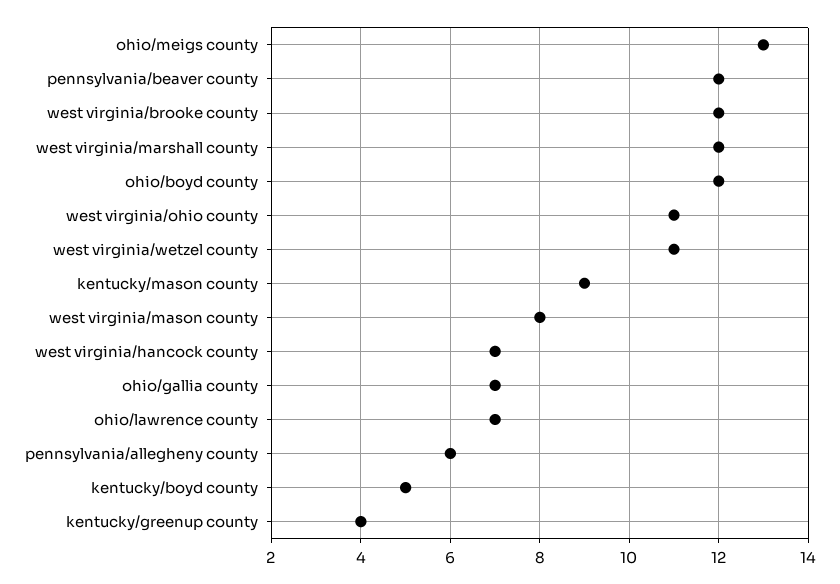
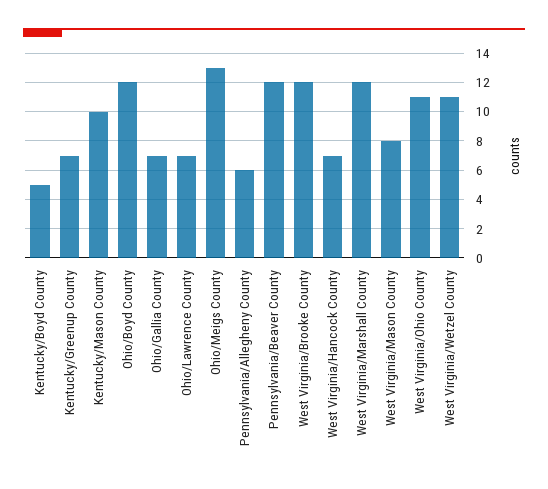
  {
    "ohio/meigs county": 13,
    "pennsylvania/beaver county": 12,
    "west virginia/brooke county": 12,
    "west virginia/marshall county": 12,
    "ohio/boyd county": 12,
    "west virginia/ohio county": 11,
    "west virginia/wetzel county": 11,
-   "kentucky/mason county": 9,
+   "kentucky/mason county": 10,
    "west virginia/mason county": 8,
    "west virginia/hancock county": 7,
    "ohio/gallia county": 7,
    "ohio/lawrence county": 7,
    "pennsylvania/allegheny county": 6,
    "kentucky/boyd county": 5,
-   "kentucky/greenup county": 4
+   "kentucky/greenup county": 7
  }

